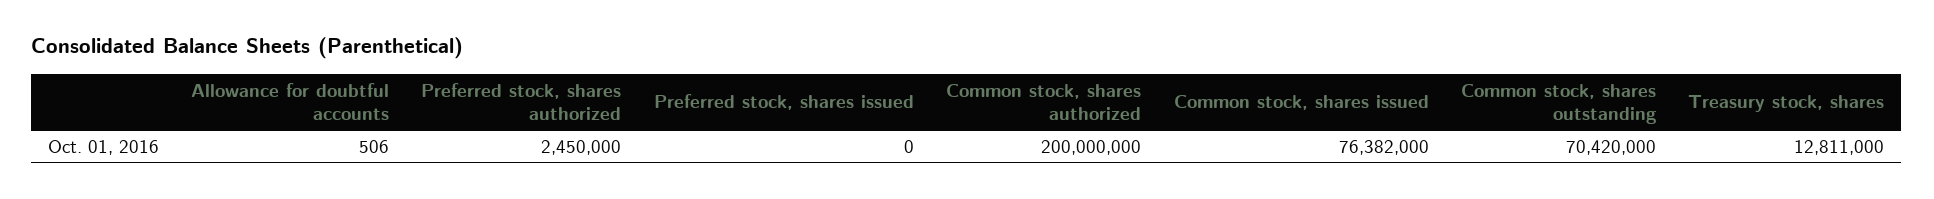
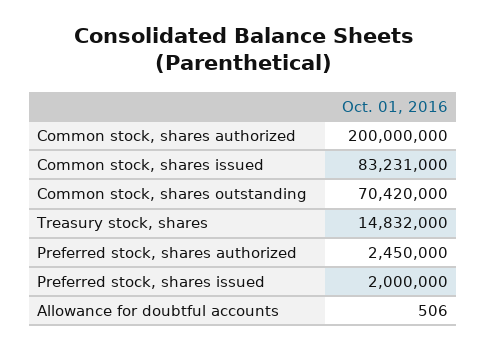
  {
    "Allowance for doubtful accounts": 506,
    "Preferred stock, shares authorized": 2450000,
-   "Preferred stock, shares issued": 0,
+   "Preferred stock, shares issued": 2000000,
    "Common stock, shares authorized": 200000000,
-   "Common stock, shares issued": 76382000,
+   "Common stock, shares issued": 83231000,
    "Common stock, shares outstanding": 70420000,
-   "Treasury stock, shares": 12811000
+   "Treasury stock, shares": 14832000
  }

